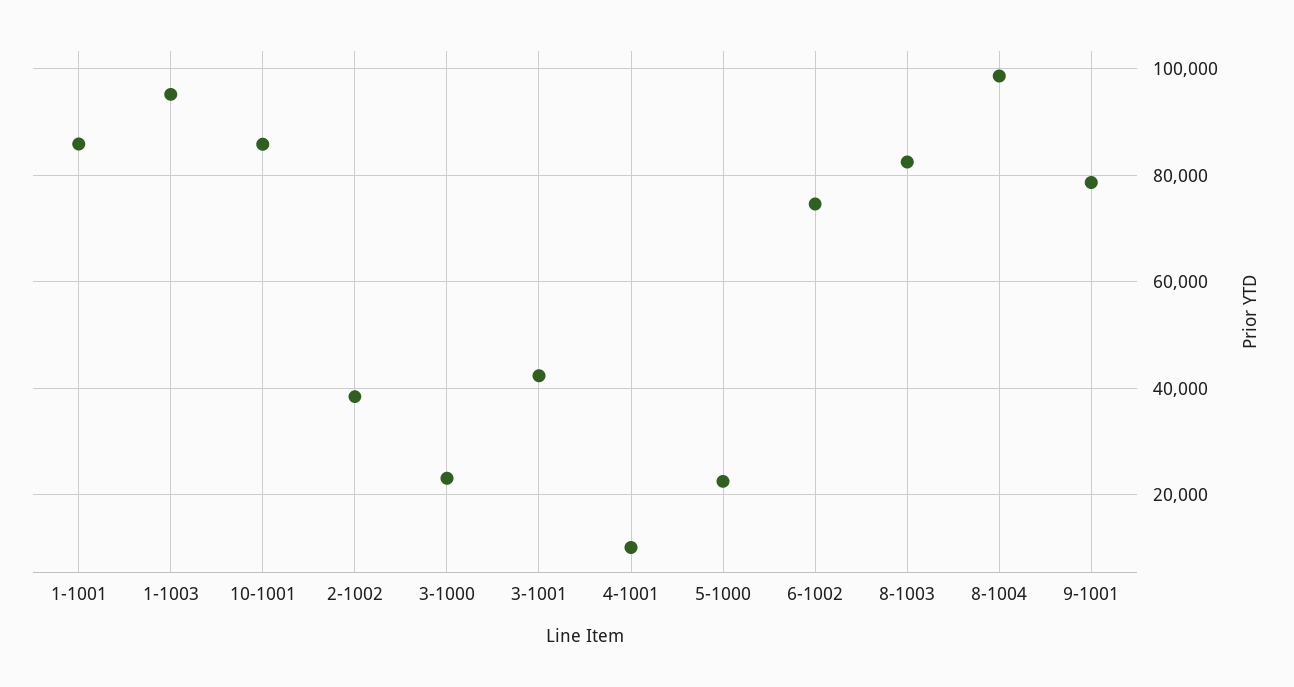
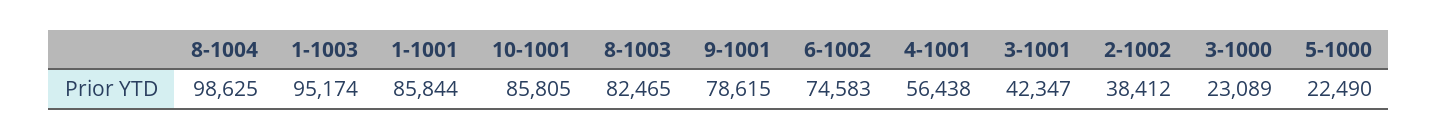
  {
    "1-1001": 85844,
    "1-1003": 95174,
    "10-1001": 85805,
    "2-1002": 38412,
    "3-1000": 23089,
    "3-1001": 42347,
-   "4-1001": 10000,
+   "4-1001": 56438,
    "5-1000": 22490,
    "6-1002": 74583,
    "8-1003": 82465,
    "8-1004": 98625,
    "9-1001": 78615
  }

